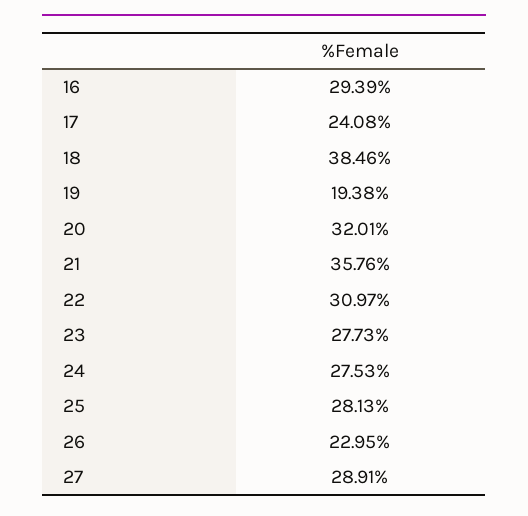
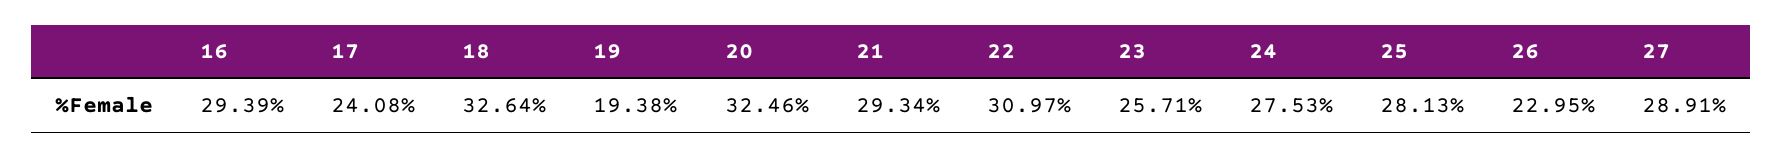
  {
    "16": 29.39,
    "17": 24.08,
-   "18": 38.46,
+   "18": 32.64,
    "19": 19.38,
-   "20": 32.01,
+   "20": 32.46,
-   "21": 35.76,
+   "21": 29.34,
    "22": 30.97,
-   "23": 27.73,
+   "23": 25.71,
    "24": 27.53,
    "25": 28.13,
    "26": 22.95,
    "27": 28.91
  }

